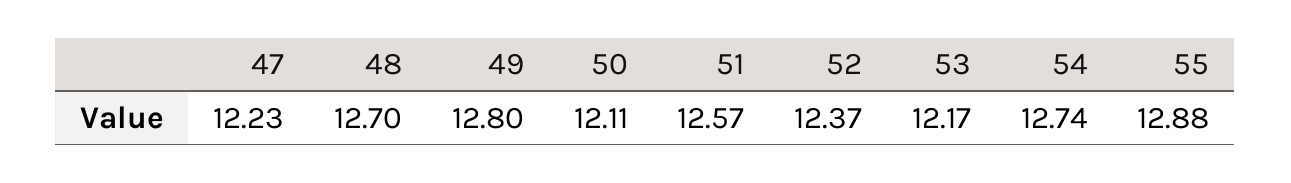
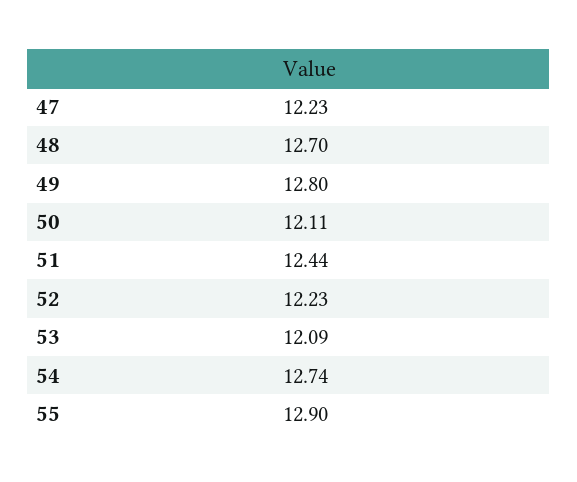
  {
    "47": 12.23,
    "48": 12.7,
    "49": 12.8,
    "50": 12.11,
-   "51": 12.57,
+   "51": 12.44,
-   "52": 12.37,
+   "52": 12.23,
-   "53": 12.17,
+   "53": 12.09,
    "54": 12.74,
-   "55": 12.88
+   "55": 12.9
  }

